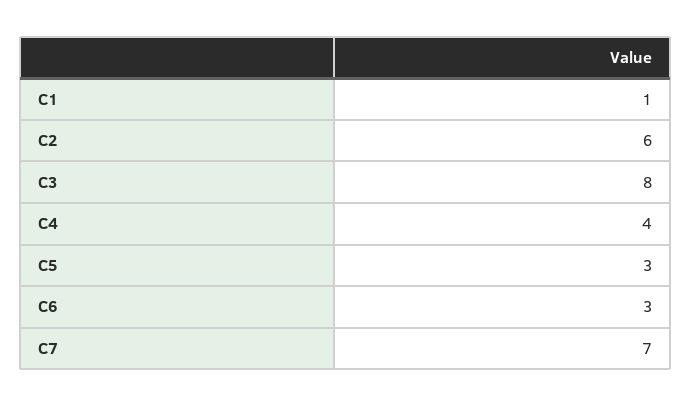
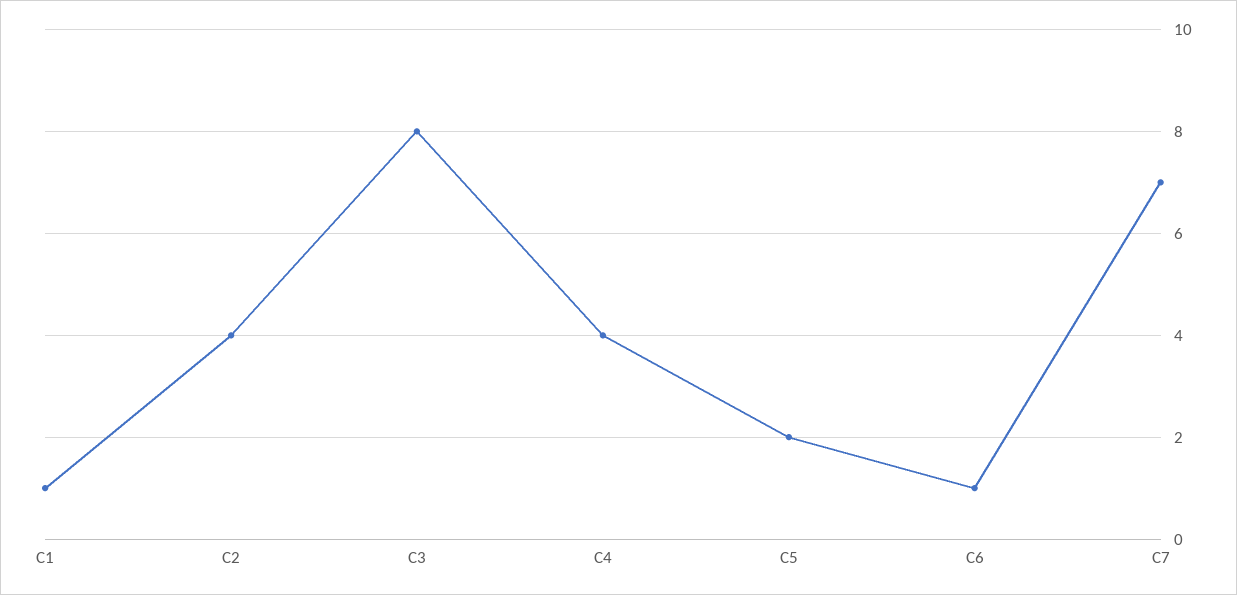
  {
    "C1": 1,
-   "C2": 6,
+   "C2": 4,
    "C3": 8,
    "C4": 4,
-   "C5": 3,
+   "C5": 2,
-   "C6": 3,
+   "C6": 1,
    "C7": 7
  }

